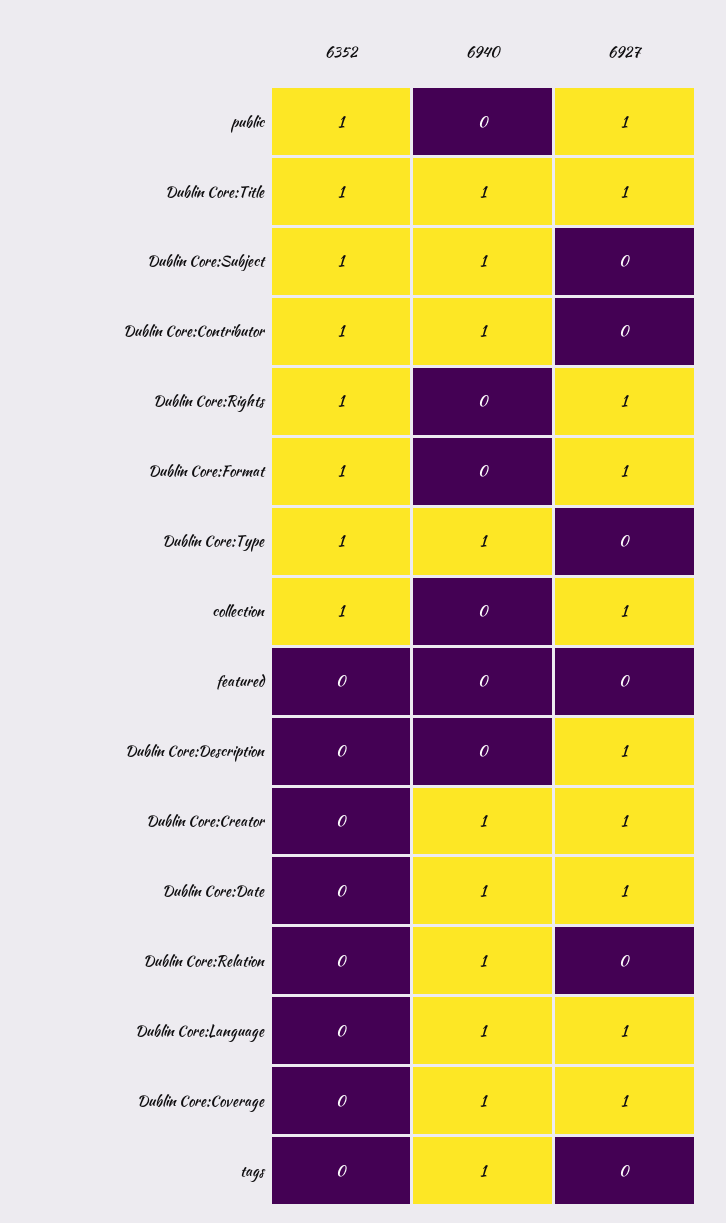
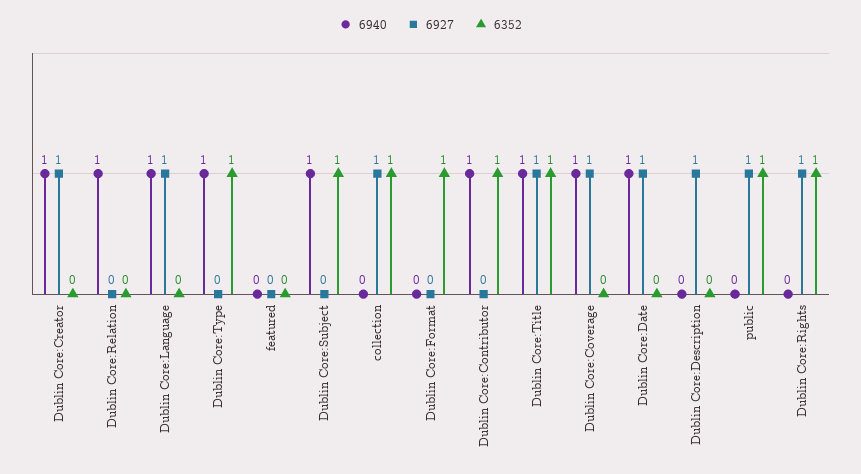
  {
    "6352": {
      "public": 1,
      "Dublin Core:Title": 1,
      "Dublin Core:Subject": 1,
      "Dublin Core:Contributor": 1,
      "Dublin Core:Rights": 1,
      "Dublin Core:Format": 1,
      "Dublin Core:Type": 1,
      "collection": 1,
      "featured": 0,
      "Dublin Core:Description": 0,
      "Dublin Core:Creator": 0,
      "Dublin Core:Date": 0,
      "Dublin Core:Relation": 0,
      "Dublin Core:Language": 0,
-     "Dublin Core:Coverage": 0,
+     "Dublin Core:Coverage": 0
-     "tags": 0
    },
    "6940": {
      "public": 0,
      "Dublin Core:Title": 1,
      "Dublin Core:Subject": 1,
      "Dublin Core:Contributor": 1,
      "Dublin Core:Rights": 0,
      "Dublin Core:Format": 0,
      "Dublin Core:Type": 1,
      "collection": 0,
      "featured": 0,
      "Dublin Core:Description": 0,
      "Dublin Core:Creator": 1,
      "Dublin Core:Date": 1,
      "Dublin Core:Relation": 1,
      "Dublin Core:Language": 1,
-     "Dublin Core:Coverage": 1,
+     "Dublin Core:Coverage": 1
-     "tags": 1
    },
    "6927": {
      "public": 1,
      "Dublin Core:Title": 1,
      "Dublin Core:Subject": 0,
      "Dublin Core:Contributor": 0,
      "Dublin Core:Rights": 1,
-     "Dublin Core:Format": 1,
+     "Dublin Core:Format": 0,
      "Dublin Core:Type": 0,
      "collection": 1,
      "featured": 0,
      "Dublin Core:Description": 1,
      "Dublin Core:Creator": 1,
      "Dublin Core:Date": 1,
      "Dublin Core:Relation": 0,
      "Dublin Core:Language": 1,
-     "Dublin Core:Coverage": 1,
+     "Dublin Core:Coverage": 1
-     "tags": 0
    }
  }

